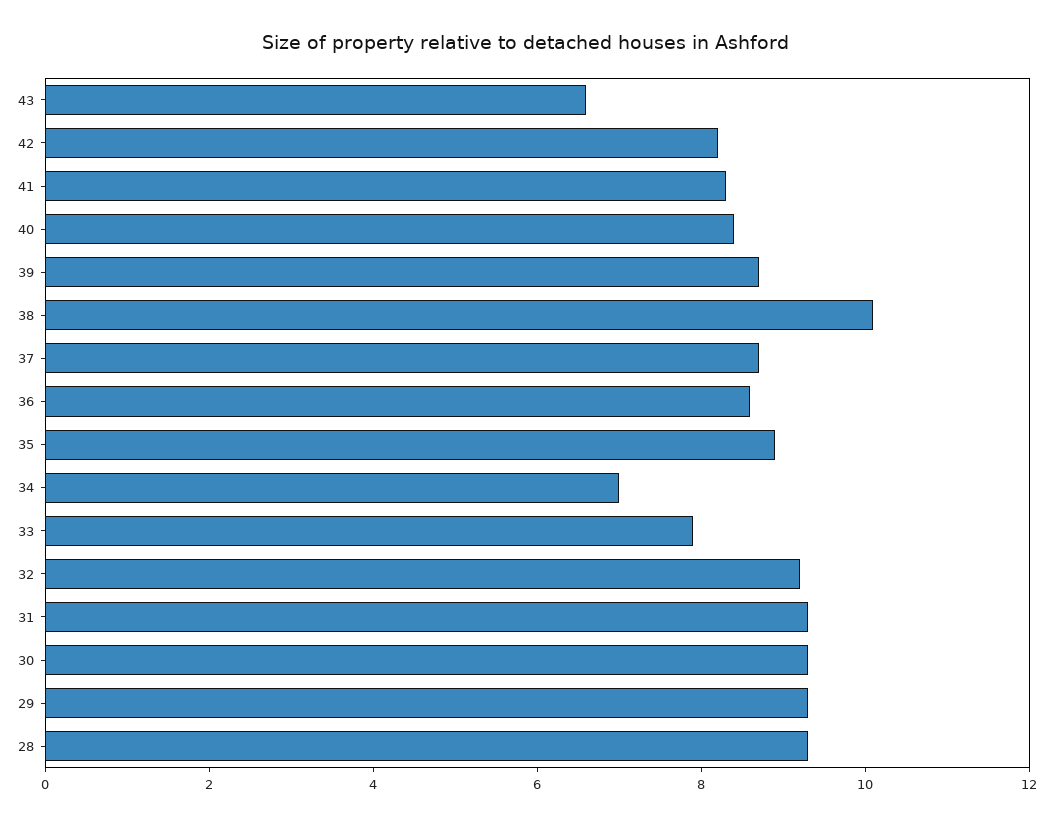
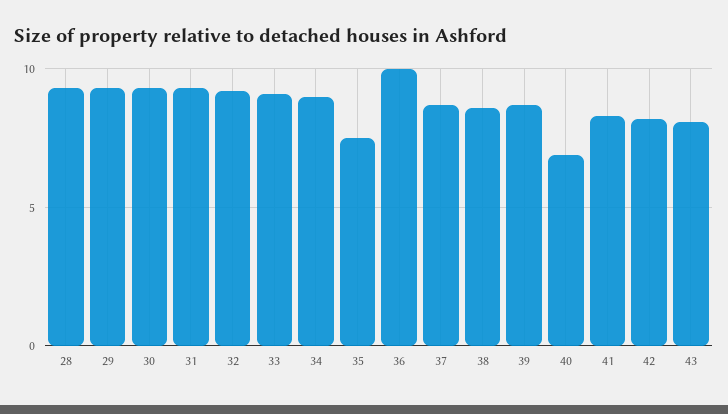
  {
-   "43": 6.5,
+   "43": 8,
    "42": 8,
    "41": 8.5,
-   "40": 8.5,
+   "40": 7,
    "39": 8.5,
-   "38": 10,
+   "38": 8.5,
    "37": 8.5,
-   "36": 8.5,
+   "36": 10,
-   "35": 9,
+   "35": 7.5,
-   "34": 7,
+   "34": 9,
-   "33": 8,
+   "33": 9,
    "32": 9,
    "31": 9.5,
    "30": 9.5,
    "29": 9.5,
    "28": 9.5
  }

